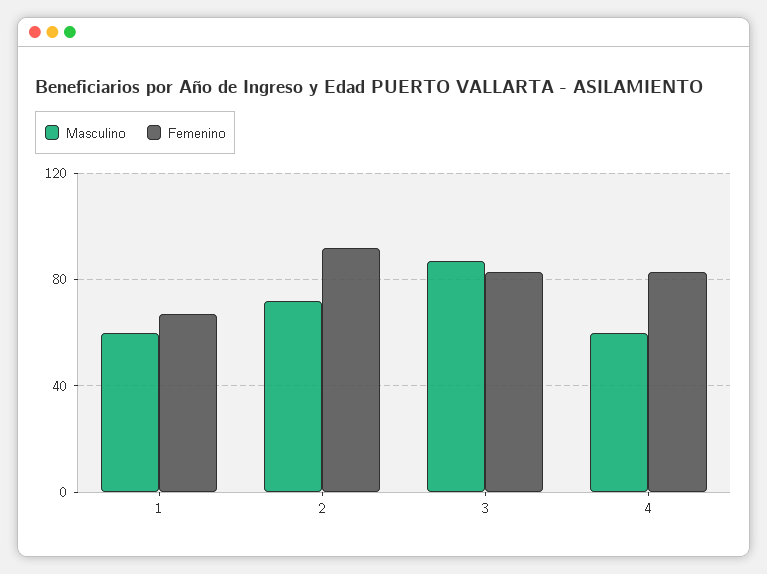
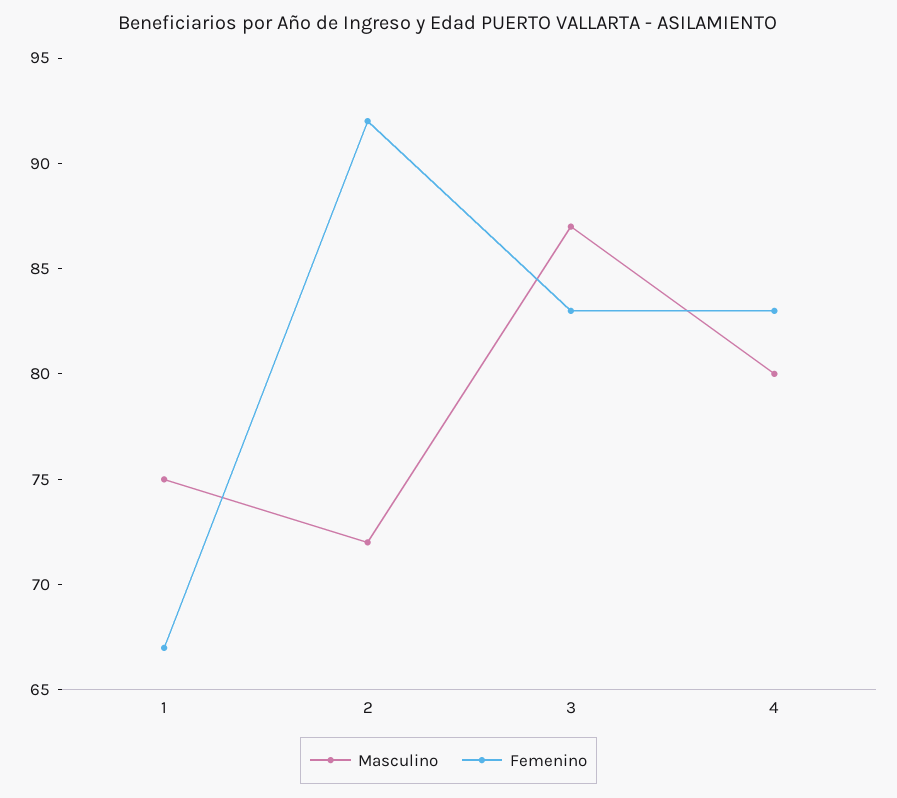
  {
    "Masculino": {
-     "1": 60,
+     "1": 75,
      "2": 72,
      "3": 87,
-     "4": 60
+     "4": 80
    },
    "Femenino": {
      "1": 67,
      "2": 92,
      "3": 83,
      "4": 83
    }
  }

